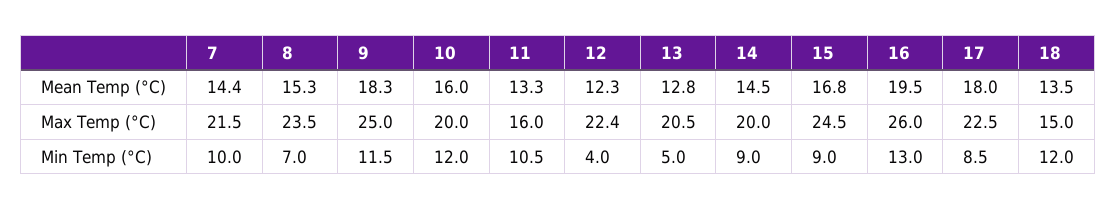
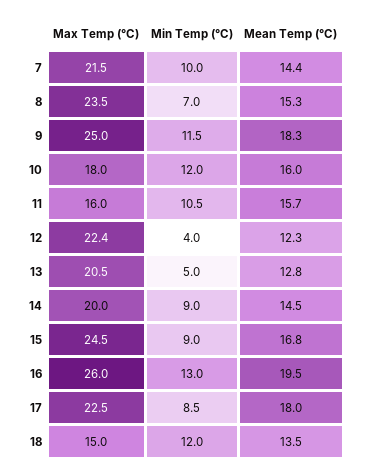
  {
    "7": {
      "Mean Temp (°C)": 14.4,
      "Max Temp (°C)": 21.5,
      "Min Temp (°C)": 10
    },
    "8": {
      "Mean Temp (°C)": 15.3,
      "Max Temp (°C)": 23.5,
      "Min Temp (°C)": 7
    },
    "9": {
      "Mean Temp (°C)": 18.3,
      "Max Temp (°C)": 25,
      "Min Temp (°C)": 11.5
    },
    "10": {
      "Mean Temp (°C)": 16,
-     "Max Temp (°C)": 20,
+     "Max Temp (°C)": 18,
      "Min Temp (°C)": 12
    },
    "11": {
-     "Mean Temp (°C)": 13.3,
+     "Mean Temp (°C)": 15.7,
      "Max Temp (°C)": 16,
      "Min Temp (°C)": 10.5
    },
    "12": {
      "Mean Temp (°C)": 12.3,
      "Max Temp (°C)": 22.4,
      "Min Temp (°C)": 4
    },
    "13": {
      "Mean Temp (°C)": 12.8,
      "Max Temp (°C)": 20.5,
      "Min Temp (°C)": 5
    },
    "14": {
      "Mean Temp (°C)": 14.5,
      "Max Temp (°C)": 20,
      "Min Temp (°C)": 9
    },
    "15": {
      "Mean Temp (°C)": 16.8,
      "Max Temp (°C)": 24.5,
      "Min Temp (°C)": 9
    },
    "16": {
      "Mean Temp (°C)": 19.5,
      "Max Temp (°C)": 26,
      "Min Temp (°C)": 13
    },
    "17": {
      "Mean Temp (°C)": 18,
      "Max Temp (°C)": 22.5,
      "Min Temp (°C)": 8.5
    },
    "18": {
      "Mean Temp (°C)": 13.5,
      "Max Temp (°C)": 15,
      "Min Temp (°C)": 12
    }
  }

